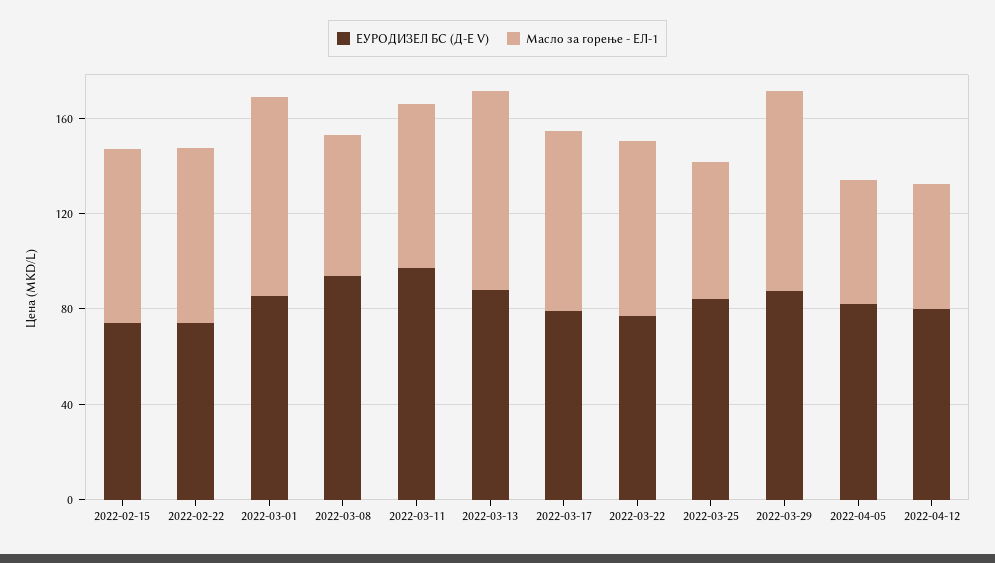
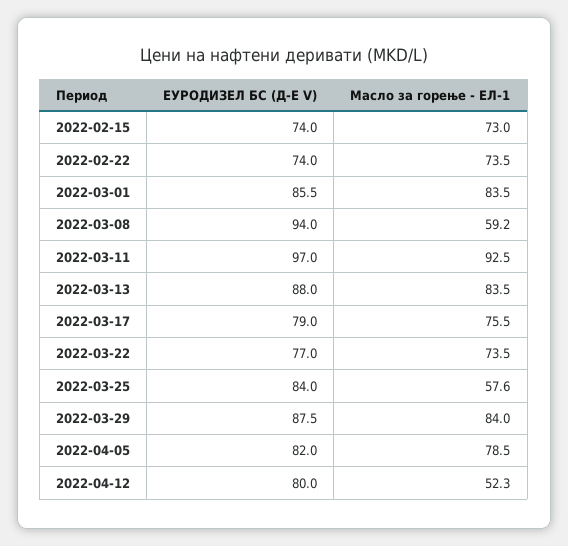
  {
    "ЕУРОДИЗЕЛ БС (Д-Е V)": {
      "2022-02-15": 74,
      "2022-02-22": 74,
      "2022-03-01": 85.5,
      "2022-03-08": 94,
      "2022-03-11": 97,
      "2022-03-13": 88,
      "2022-03-17": 79,
      "2022-03-22": 77,
      "2022-03-25": 84,
      "2022-03-29": 87.5,
      "2022-04-05": 82,
      "2022-04-12": 80
    },
    "Масло за горење - ЕЛ-1": {
      "2022-02-15": 73,
      "2022-02-22": 73.5,
      "2022-03-01": 83.5,
      "2022-03-08": 59.2,
-     "2022-03-11": 70,
+     "2022-03-11": 92.5,
      "2022-03-13": 83.5,
      "2022-03-17": 75.5,
      "2022-03-22": 73.5,
      "2022-03-25": 57.6,
      "2022-03-29": 84,
-     "2022-04-05": 50,
+     "2022-04-05": 78.5,
      "2022-04-12": 52.3
    }
  }

